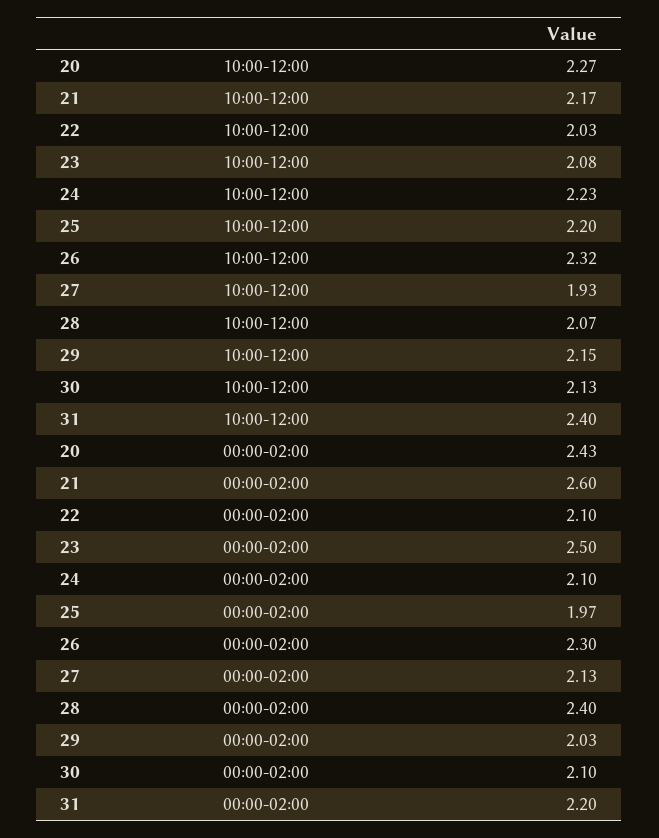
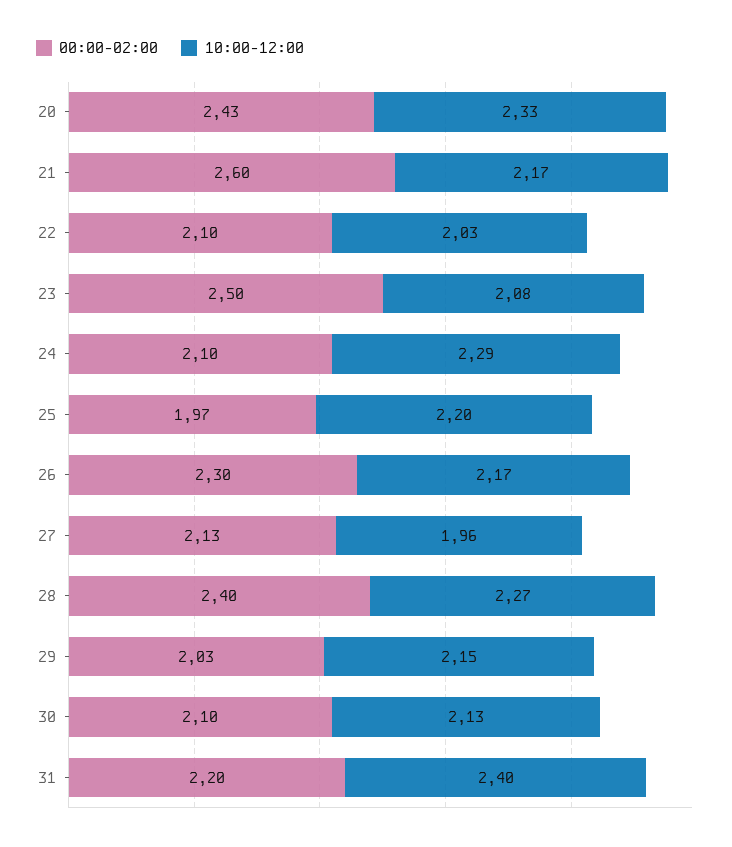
  {
    "10:00-12:00": {
-     "20": 2.27,
+     "20": 2.33,
      "21": 2.17,
      "22": 2.03,
      "23": 2.08,
-     "24": 2.23,
+     "24": 2.29,
      "25": 2.2,
-     "26": 2.32,
+     "26": 2.17,
-     "27": 1.93,
+     "27": 1.96,
-     "28": 2.07,
+     "28": 2.27,
      "29": 2.15,
      "30": 2.13,
      "31": 2.4
    },
    "00:00-02:00": {
      "20": 2.43,
      "21": 2.6,
      "22": 2.1,
      "23": 2.5,
      "24": 2.1,
      "25": 1.97,
      "26": 2.3,
      "27": 2.13,
      "28": 2.4,
      "29": 2.03,
      "30": 2.1,
      "31": 2.2
    }
  }

